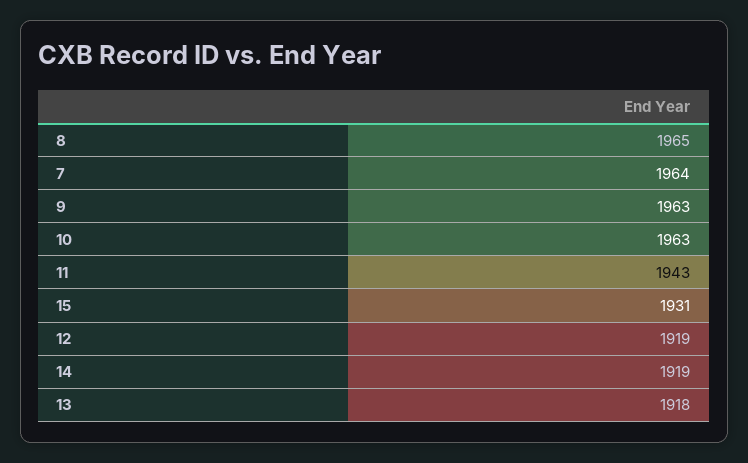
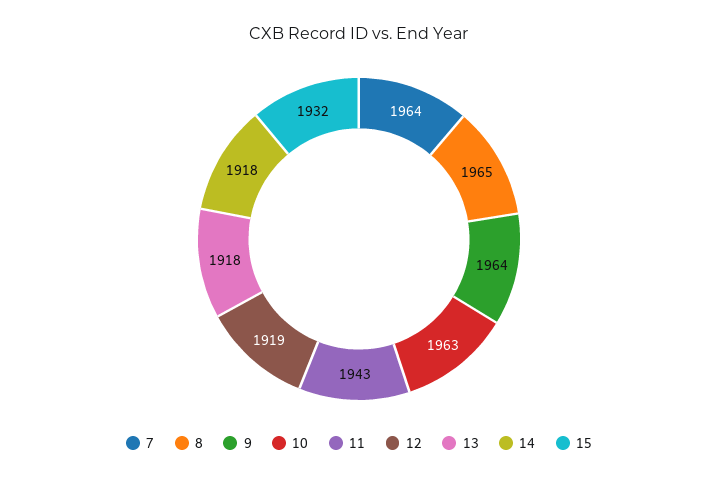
  {
    "8": 1965,
    "7": 1964,
-   "9": 1963,
+   "9": 1964,
    "10": 1963,
    "11": 1943,
-   "15": 1931,
+   "15": 1932,
    "12": 1919,
-   "14": 1919,
+   "14": 1918,
    "13": 1918
  }

